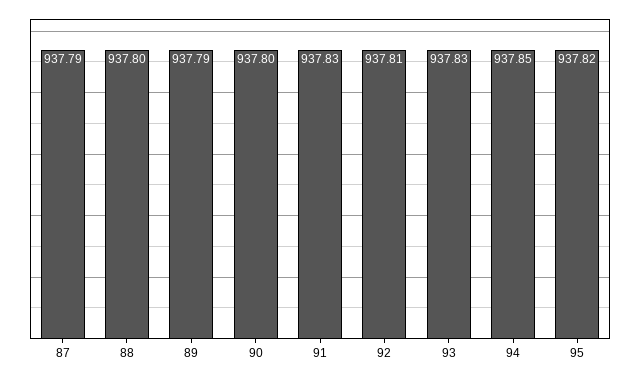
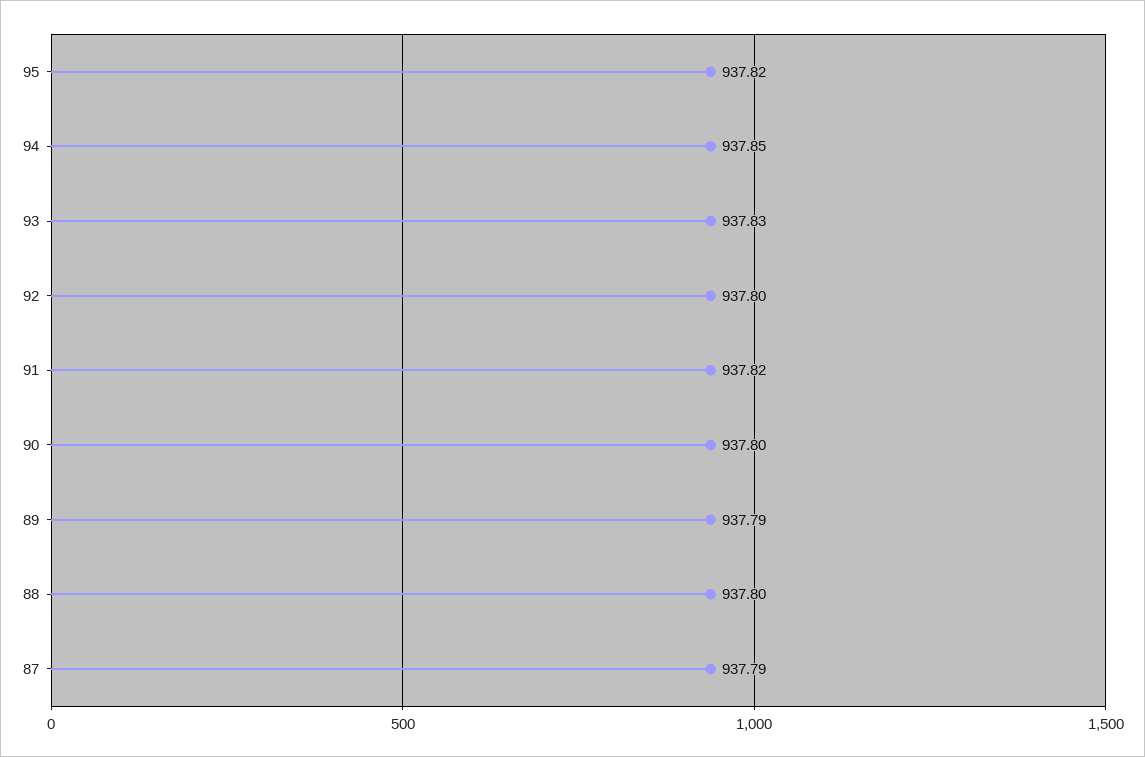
  {
    "87": 937.79,
    "88": 937.8,
    "89": 937.79,
    "90": 937.8,
-   "91": 937.83,
+   "91": 937.82,
-   "92": 937.81,
+   "92": 937.8,
    "93": 937.83,
    "94": 937.85,
    "95": 937.82
  }

